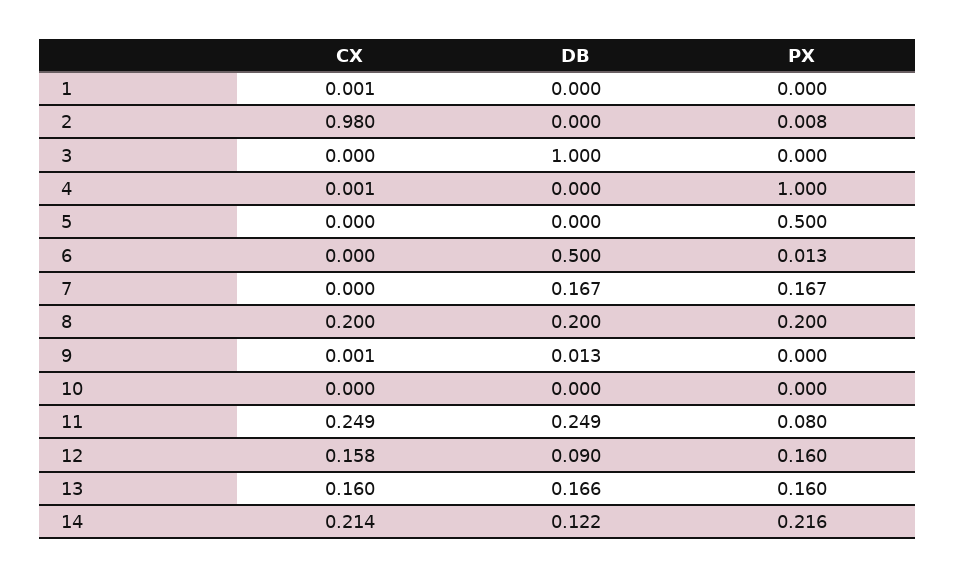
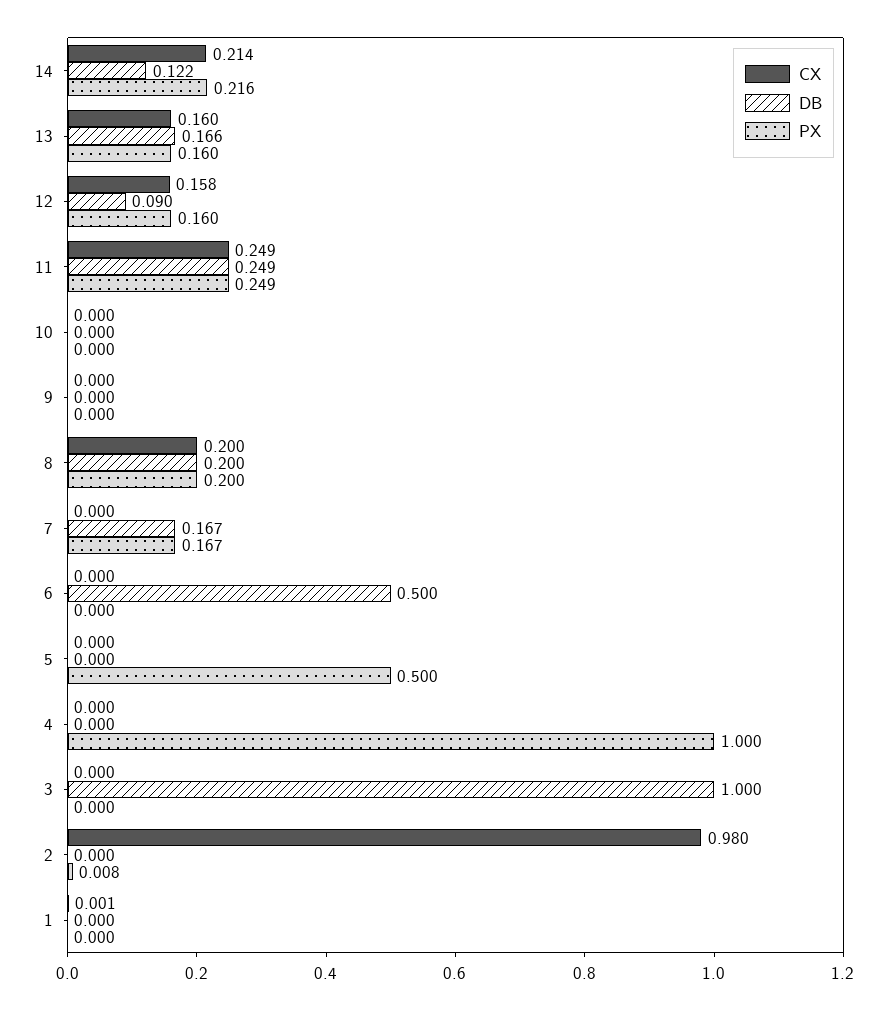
  {
    "CX": {
      "1": 0.001,
      "2": 0.98,
      "3": 0,
-     "4": 0.001,
+     "4": 0,
      "5": 0,
      "6": 0,
      "7": 0,
      "8": 0.2,
-     "9": 0.001,
+     "9": 0,
      "10": 0,
      "11": 0.249,
      "12": 0.158,
      "13": 0.16,
      "14": 0.214
    },
    "DB": {
      "1": 0,
      "2": 0,
      "3": 1,
      "4": 0,
      "5": 0,
      "6": 0.5,
      "7": 0.167,
      "8": 0.2,
-     "9": 0.013,
+     "9": 0,
      "10": 0,
      "11": 0.249,
      "12": 0.09,
      "13": 0.166,
      "14": 0.122
    },
    "PX": {
      "1": 0,
      "2": 0.008,
      "3": 0,
      "4": 1,
      "5": 0.5,
-     "6": 0.013,
+     "6": 0,
      "7": 0.167,
      "8": 0.2,
      "9": 0,
      "10": 0,
-     "11": 0.08,
+     "11": 0.249,
      "12": 0.16,
      "13": 0.16,
      "14": 0.216
    }
  }

